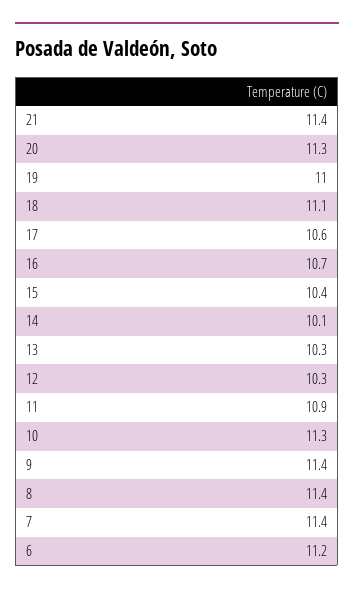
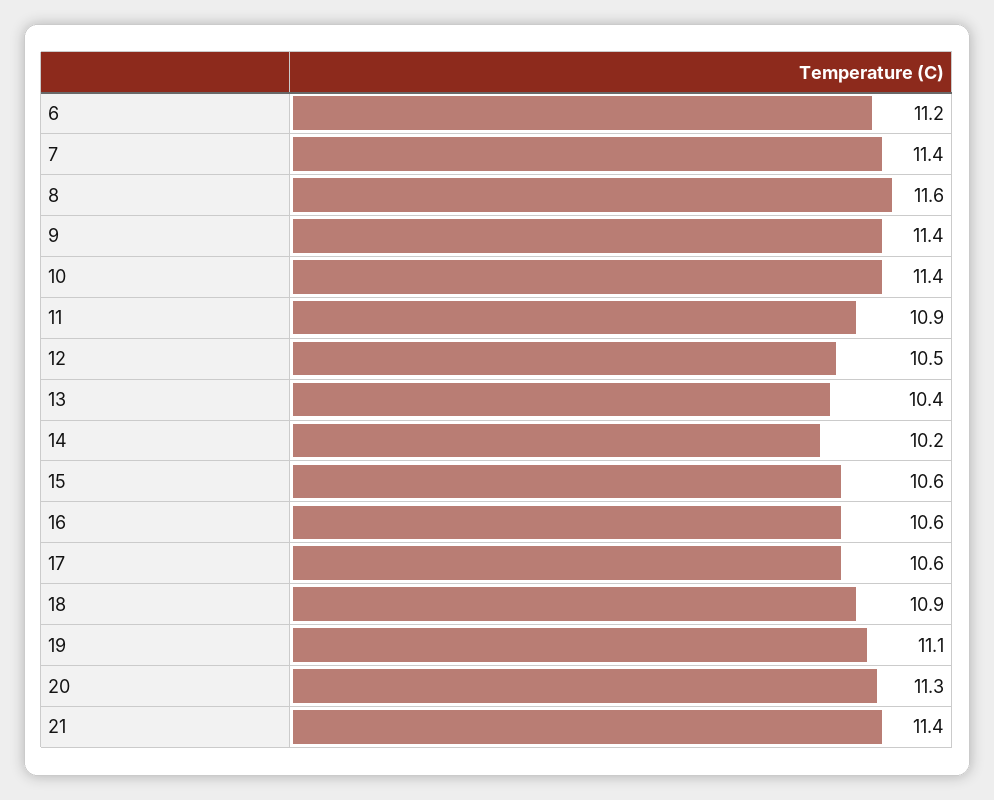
  {
    "21": 11.4,
    "20": 11.3,
-   "19": 11,
+   "19": 11.1,
-   "18": 11.1,
+   "18": 10.9,
    "17": 10.6,
-   "16": 10.7,
+   "16": 10.6,
-   "15": 10.4,
+   "15": 10.6,
-   "14": 10.1,
+   "14": 10.2,
-   "13": 10.3,
+   "13": 10.4,
-   "12": 10.3,
+   "12": 10.5,
    "11": 10.9,
-   "10": 11.3,
+   "10": 11.4,
    "9": 11.4,
-   "8": 11.4,
+   "8": 11.6,
    "7": 11.4,
    "6": 11.2
  }

